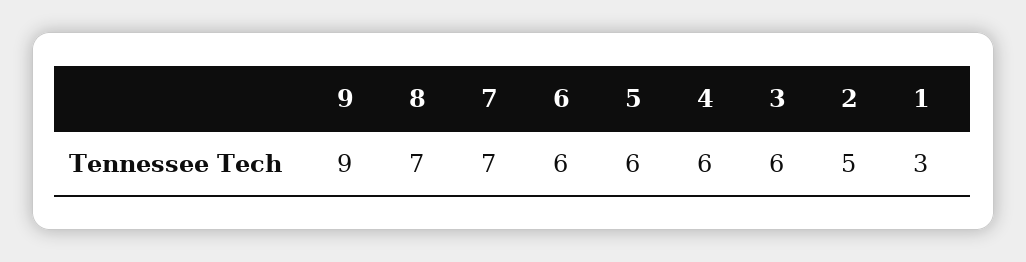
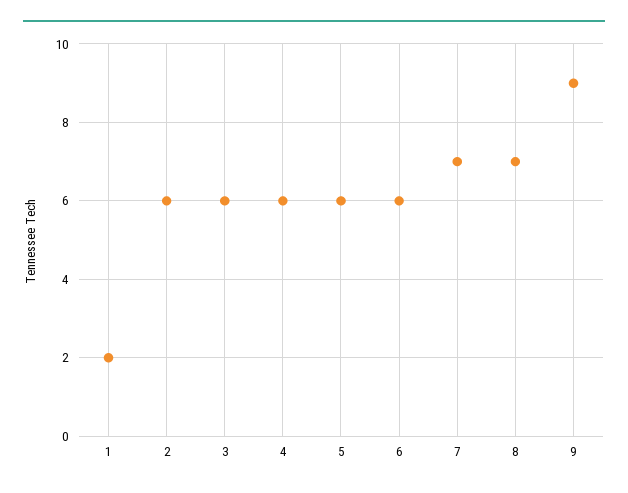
  {
    "9": 9,
    "8": 7,
    "7": 7,
    "6": 6,
    "5": 6,
    "4": 6,
    "3": 6,
-   "2": 5,
+   "2": 6,
-   "1": 3
+   "1": 2
  }

